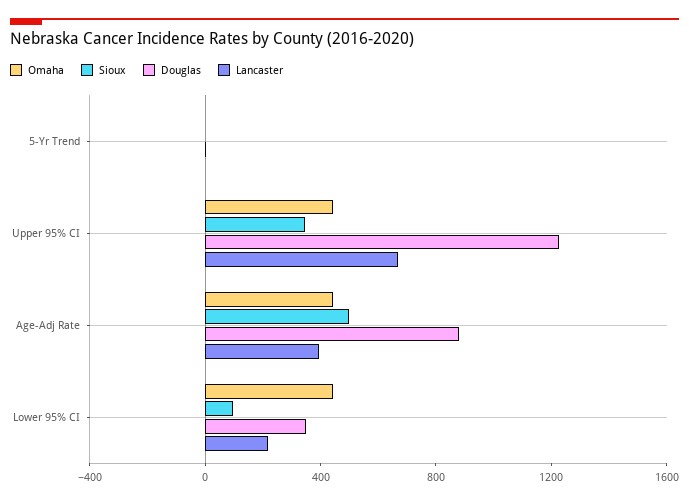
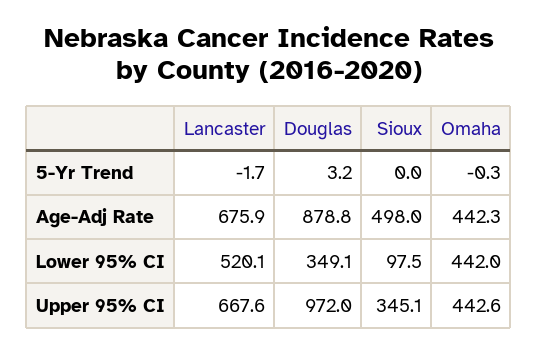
  {
    "Omaha": {
      "5-Yr Trend": -0.3,
      "Upper 95% CI": 442.6,
      "Age-Adj Rate": 442.3,
      "Lower 95% CI": 442
    },
    "Sioux": {
      "5-Yr Trend": 0,
      "Upper 95% CI": 345.1,
      "Age-Adj Rate": 498,
      "Lower 95% CI": 97.5
    },
    "Douglas": {
      "5-Yr Trend": 3.2,
-     "Upper 95% CI": 1200,
+     "Upper 95% CI": 972,
      "Age-Adj Rate": 878.8,
      "Lower 95% CI": 349.1
    },
    "Lancaster": {
      "5-Yr Trend": -1.7,
      "Upper 95% CI": 667.6,
-     "Age-Adj Rate": 400,
+     "Age-Adj Rate": 675.9,
-     "Lower 95% CI": 200
+     "Lower 95% CI": 520.1
    }
  }

